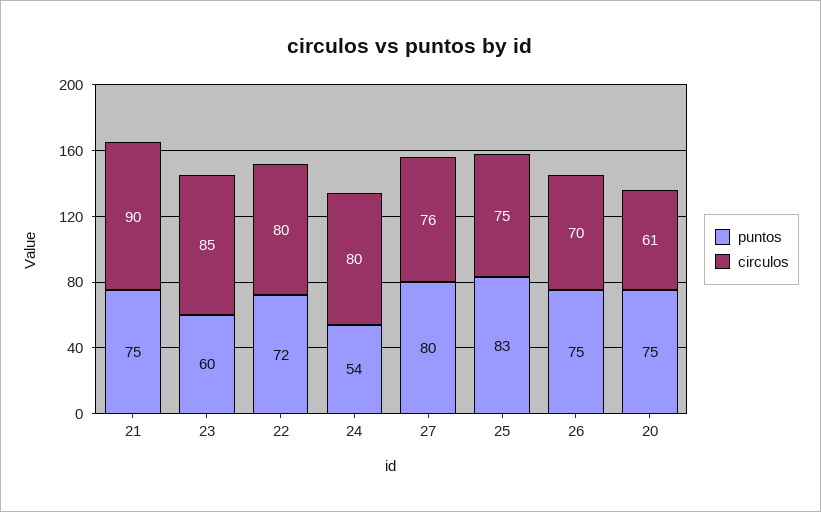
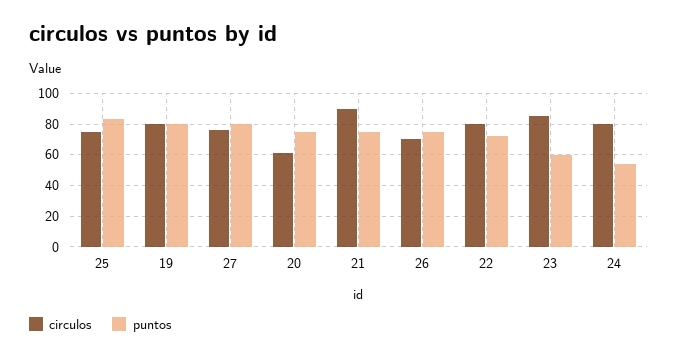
  {
    "puntos": {
      "21": 75,
      "23": 60,
      "22": 72,
      "24": 54,
      "27": 80,
      "25": 83,
      "26": 75,
-     "20": 75
+     "20": 75,
+     "19": 80
    },
    "circulos": {
      "21": 90,
      "23": 85,
      "22": 80,
      "24": 80,
      "27": 76,
      "25": 75,
      "26": 70,
-     "20": 61
+     "20": 61,
+     "19": 80
    }
  }

